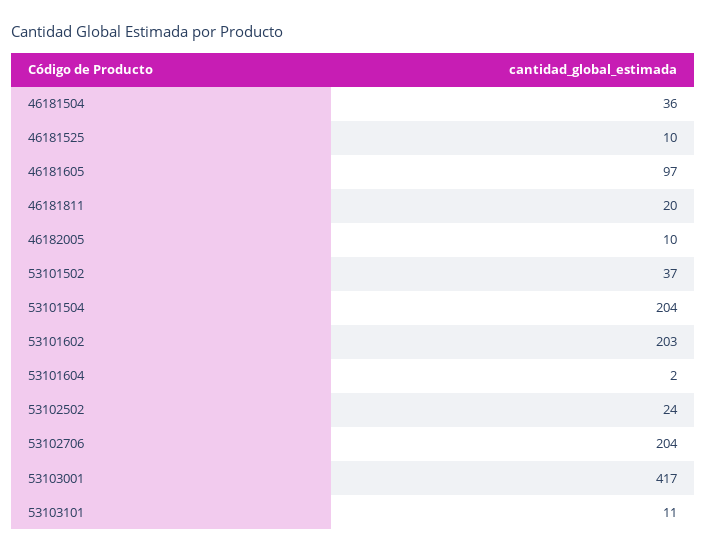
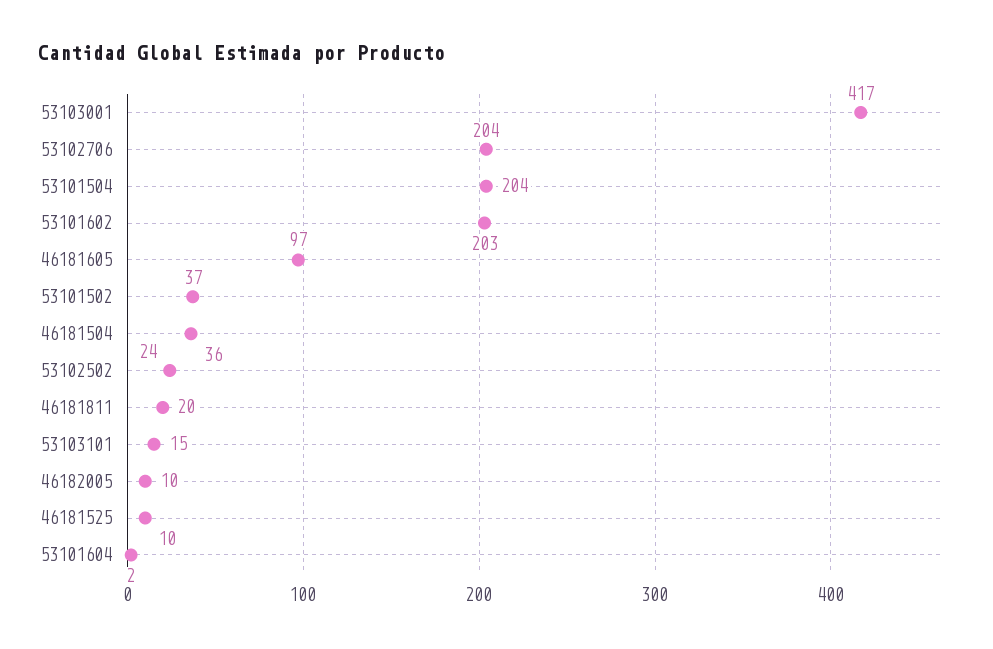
  {
    "46181504": 36,
    "46181525": 10,
    "46181605": 97,
    "46181811": 20,
    "46182005": 10,
    "53101502": 37,
    "53101504": 204,
    "53101602": 203,
    "53101604": 2,
    "53102502": 24,
    "53102706": 204,
    "53103001": 417,
-   "53103101": 11
+   "53103101": 15
  }

